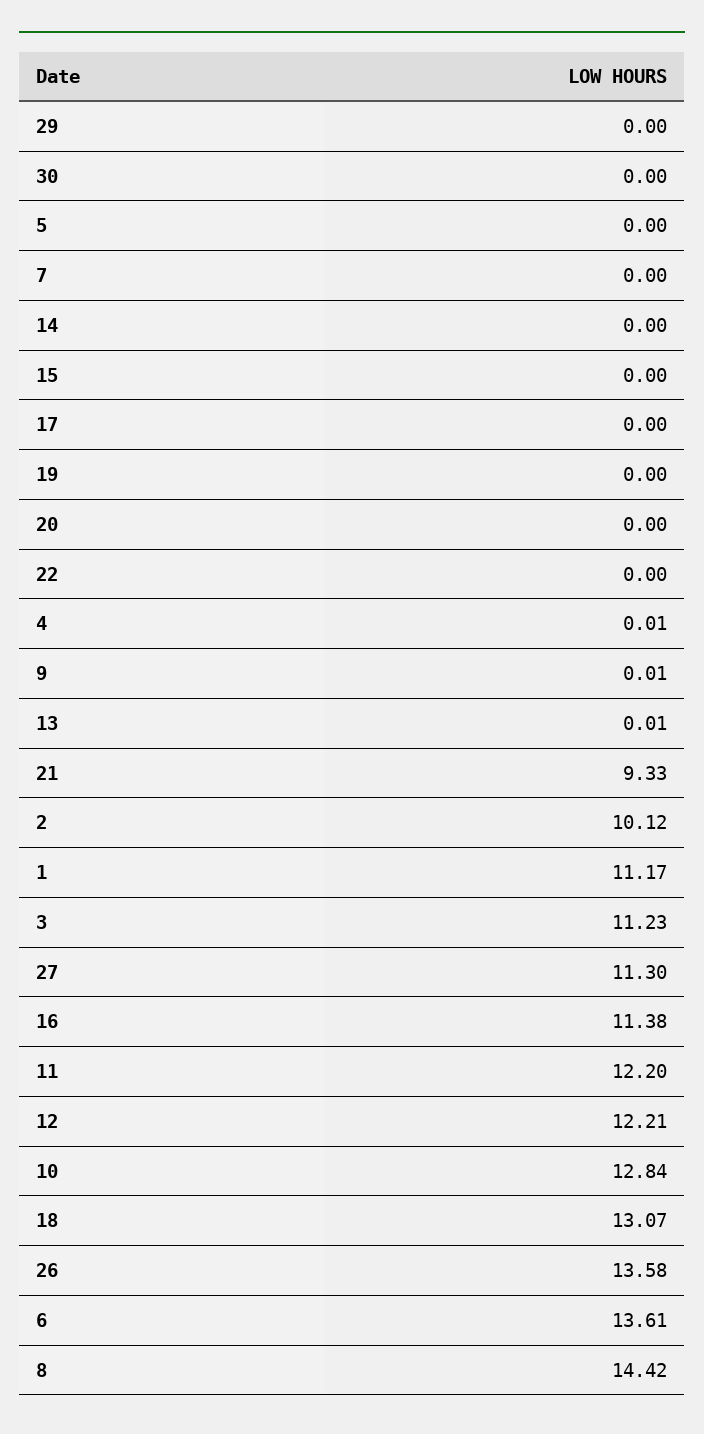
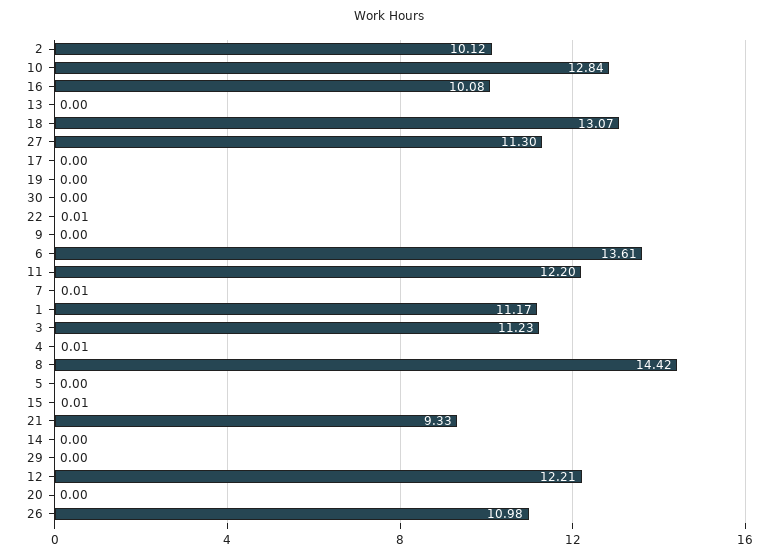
  {
    "29": 0,
    "30": 0,
    "5": 0,
-   "7": 0,
+   "7": 0.01,
    "14": 0,
-   "15": 0,
+   "15": 0.01,
    "17": 0,
    "19": 0,
    "20": 0,
-   "22": 0,
+   "22": 0.01,
    "4": 0.01,
-   "9": 0.01,
+   "9": 0,
-   "13": 0.01,
+   "13": 0,
    "21": 9.33,
    "2": 10.12,
    "1": 11.17,
    "3": 11.23,
    "27": 11.3,
-   "16": 11.38,
+   "16": 10.08,
    "11": 12.2,
    "12": 12.21,
    "10": 12.84,
    "18": 13.07,
-   "26": 13.58,
+   "26": 10.98,
    "6": 13.61,
    "8": 14.42
  }

